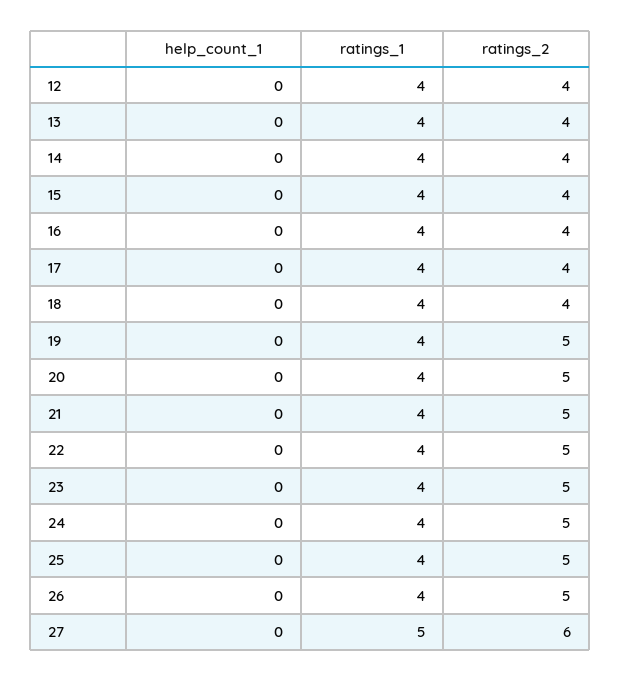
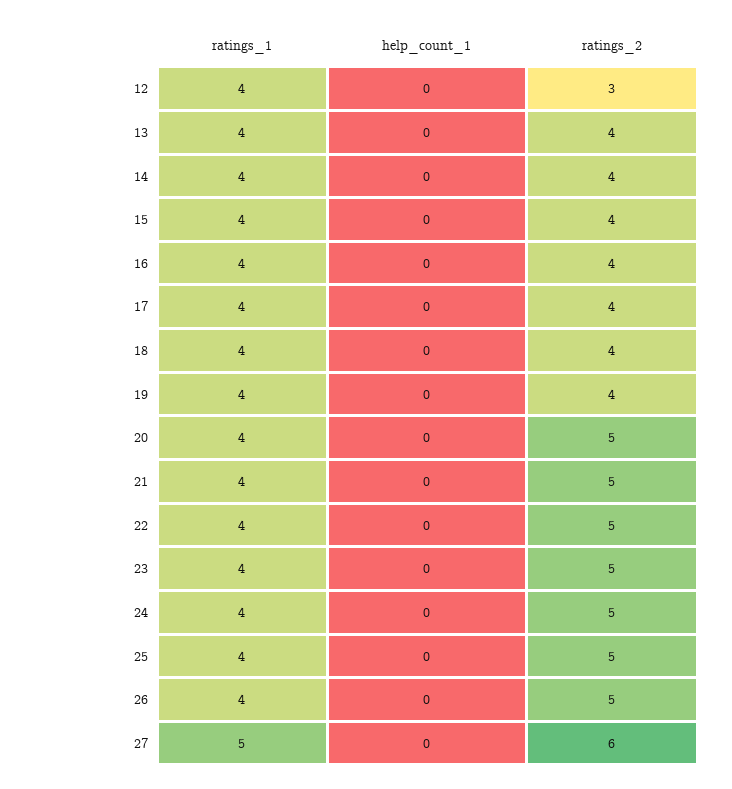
  {
    "help_count_1": {
      "12": 0,
      "13": 0,
      "14": 0,
      "15": 0,
      "16": 0,
      "17": 0,
      "18": 0,
      "19": 0,
      "20": 0,
      "21": 0,
      "22": 0,
      "23": 0,
      "24": 0,
      "25": 0,
      "26": 0,
      "27": 0
    },
    "ratings_1": {
      "12": 4,
      "13": 4,
      "14": 4,
      "15": 4,
      "16": 4,
      "17": 4,
      "18": 4,
      "19": 4,
      "20": 4,
      "21": 4,
      "22": 4,
      "23": 4,
      "24": 4,
      "25": 4,
      "26": 4,
      "27": 5
    },
    "ratings_2": {
-     "12": 4,
+     "12": 3,
      "13": 4,
      "14": 4,
      "15": 4,
      "16": 4,
      "17": 4,
      "18": 4,
-     "19": 5,
+     "19": 4,
      "20": 5,
      "21": 5,
      "22": 5,
      "23": 5,
      "24": 5,
      "25": 5,
      "26": 5,
      "27": 6
    }
  }

